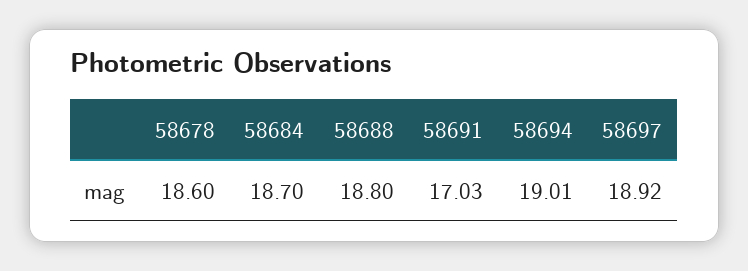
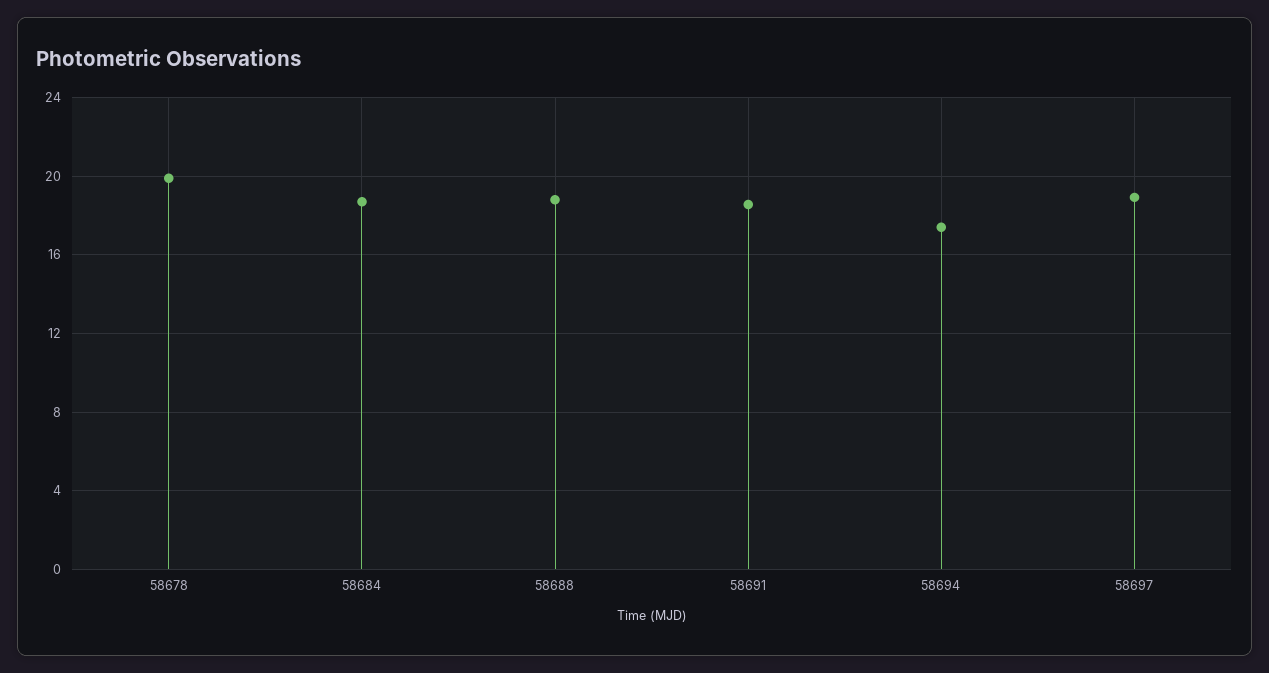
  {
-   "58678": 18.6,
+   "58678": 20,
    "58684": 18.7,
    "58688": 18.8,
-   "58691": 17.03,
+   "58691": 18.5,
-   "58694": 19.01,
+   "58694": 17.5,
    "58697": 18.92
  }

